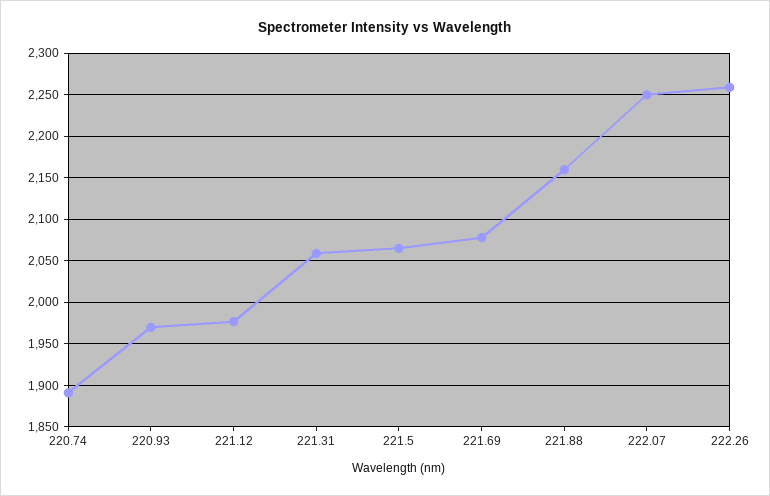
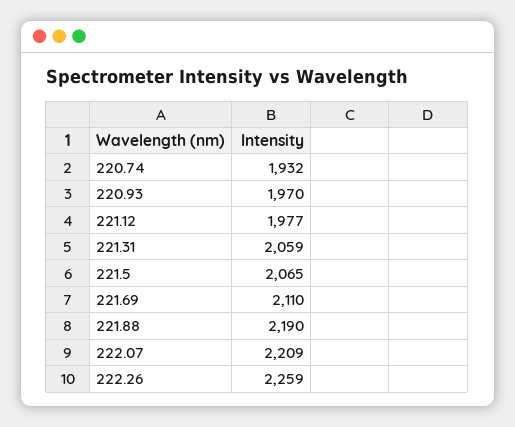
  {
-   "220.74": 1890,
+   "220.74": 1932,
    "220.93": 1970,
    "221.12": 1977,
    "221.31": 2059,
    "221.5": 2065,
-   "221.69": 2080,
+   "221.69": 2110,
-   "221.88": 2160,
+   "221.88": 2190,
-   "222.07": 2250,
+   "222.07": 2209,
    "222.26": 2259
  }

